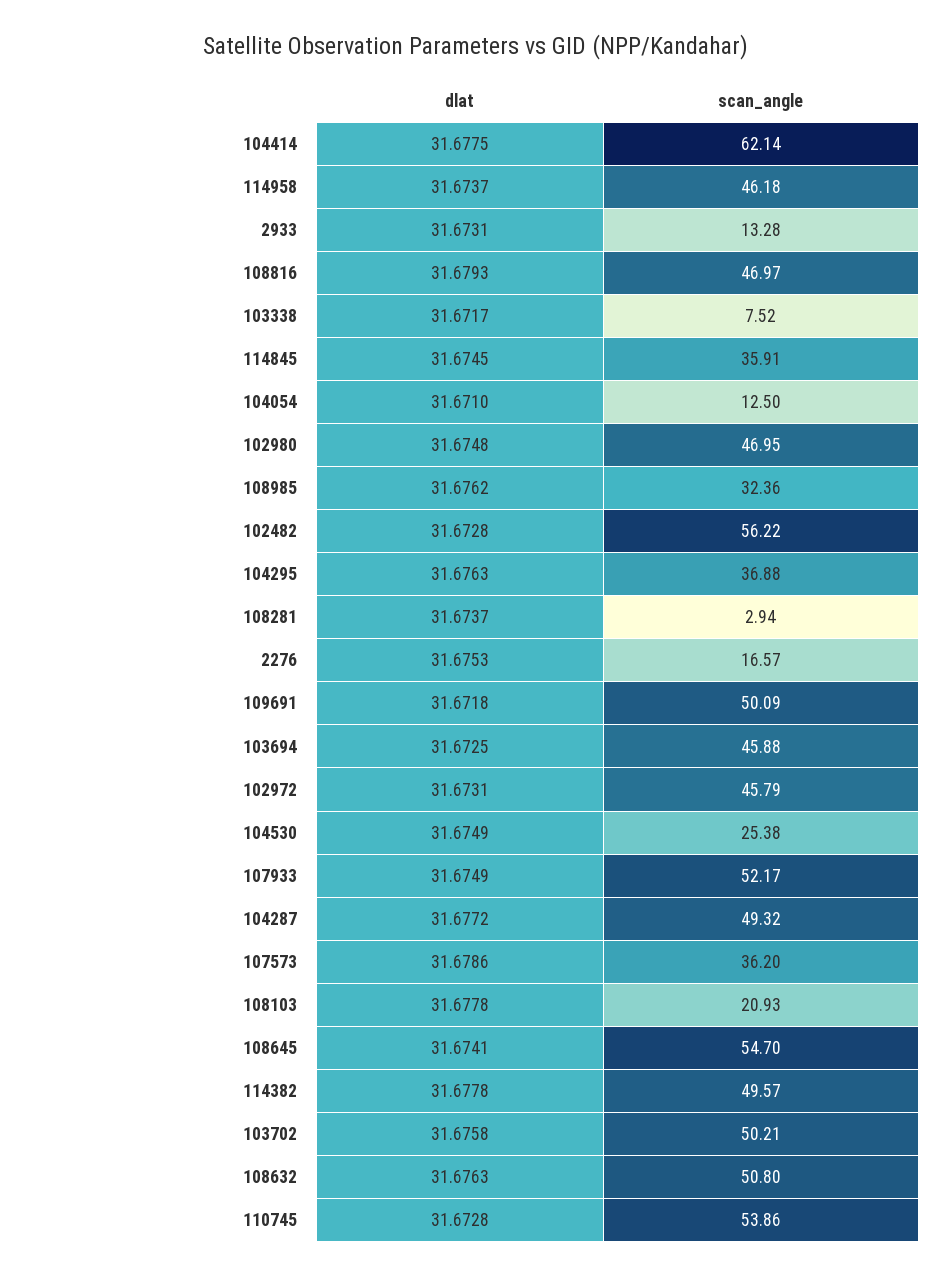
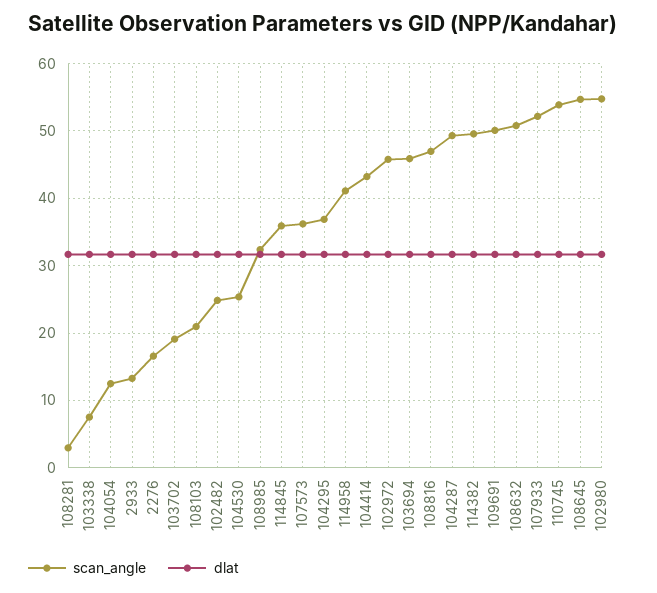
  {
    "dlat": {
      "104414": 31.6775,
      "114958": 31.6737,
      "2933": 31.6731,
      "108816": 31.6793,
      "103338": 31.6717,
      "114845": 31.6745,
      "104054": 31.671,
      "102980": 31.6748,
      "108985": 31.6762,
      "102482": 31.6728,
      "104295": 31.6763,
      "108281": 31.6737,
      "2276": 31.6753,
      "109691": 31.6718,
      "103694": 31.6725,
      "102972": 31.6731,
      "104530": 31.6749,
      "107933": 31.6749,
      "104287": 31.6772,
      "107573": 31.6786,
      "108103": 31.6778,
      "108645": 31.6741,
      "114382": 31.6778,
      "103702": 31.6758,
      "108632": 31.6763,
      "110745": 31.6728
    },
    "scan_angle": {
-     "104414": 62.14,
+     "104414": 43,
-     "114958": 46.18,
+     "114958": 41,
      "2933": 13.28,
      "108816": 46.97,
      "103338": 7.52,
      "114845": 35.91,
      "104054": 12.5,
-     "102980": 46.95,
+     "102980": 55,
      "108985": 32.36,
-     "102482": 56.22,
+     "102482": 25,
      "104295": 36.88,
      "108281": 2.94,
      "2276": 16.57,
      "109691": 50.09,
      "103694": 45.88,
      "102972": 45.79,
      "104530": 25.38,
      "107933": 52.17,
      "104287": 49.32,
      "107573": 36.2,
      "108103": 20.93,
      "108645": 54.7,
      "114382": 49.57,
-     "103702": 50.21,
+     "103702": 19,
      "108632": 50.8,
      "110745": 53.86
    }
  }

